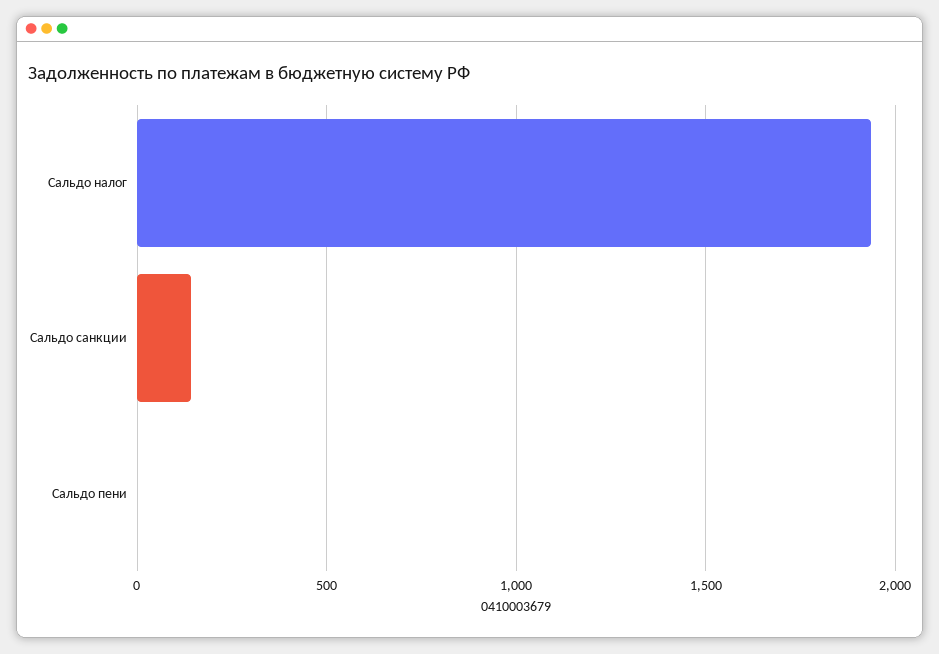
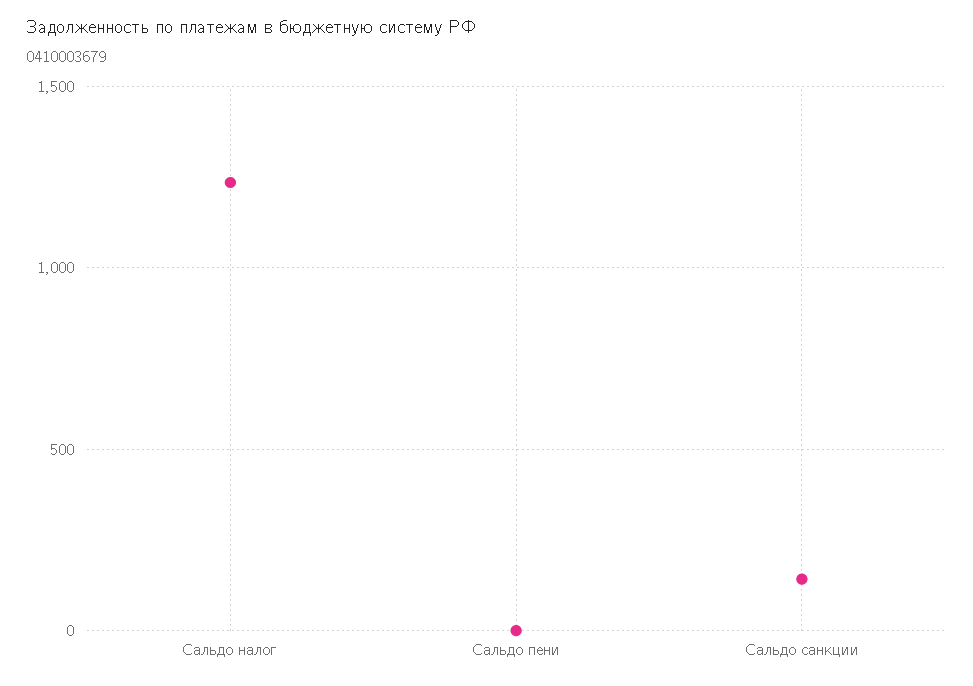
  {
-   "Сальдо налог": 1950,
+   "Сальдо налог": 1250,
    "Сальдо санкции": 150,
    "Сальдо пени": 0
  }

